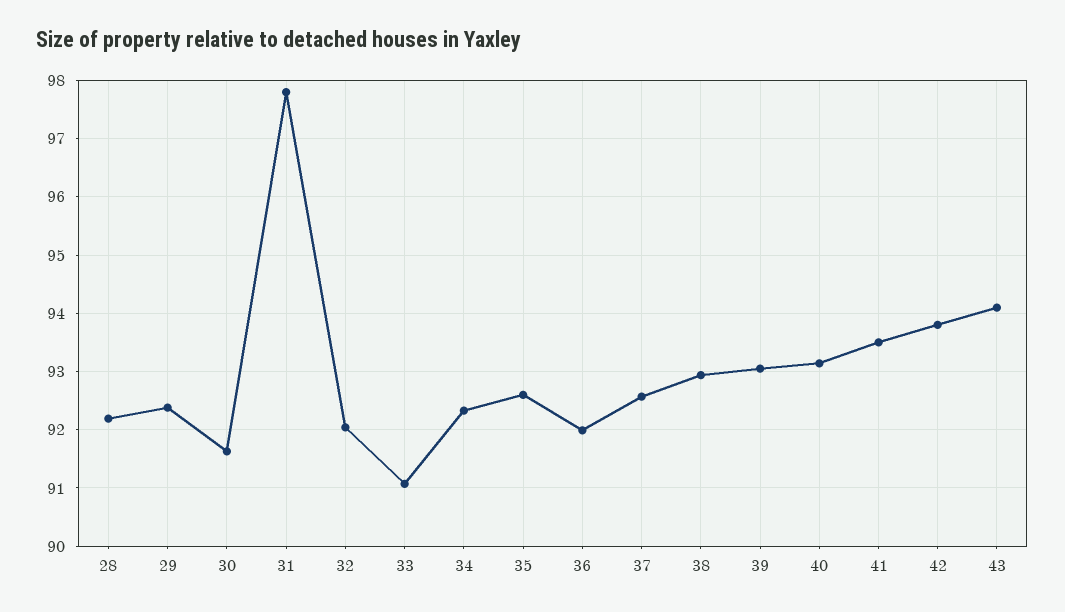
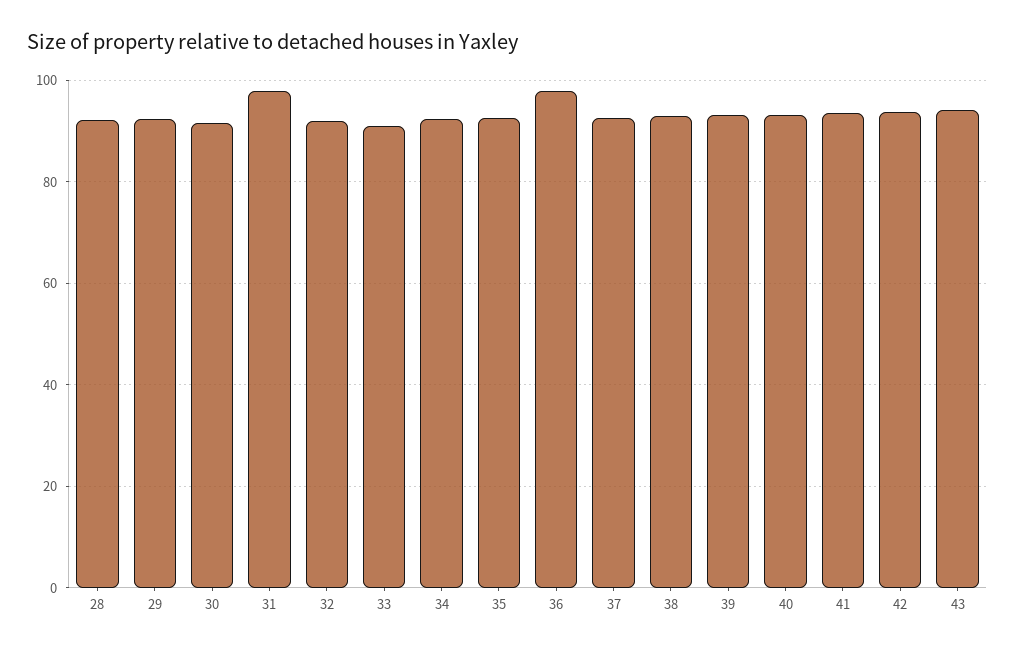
  {
    "28": 92.2,
    "29": 92.4,
    "30": 91.6,
    "31": 97.8,
    "32": 92,
    "33": 91,
    "34": 92.4,
    "35": 92.6,
-   "36": 92,
+   "36": 98,
    "37": 92.6,
    "38": 93,
    "39": 93,
    "40": 93.2,
    "41": 93.6,
    "42": 93.8,
    "43": 94.2
  }

